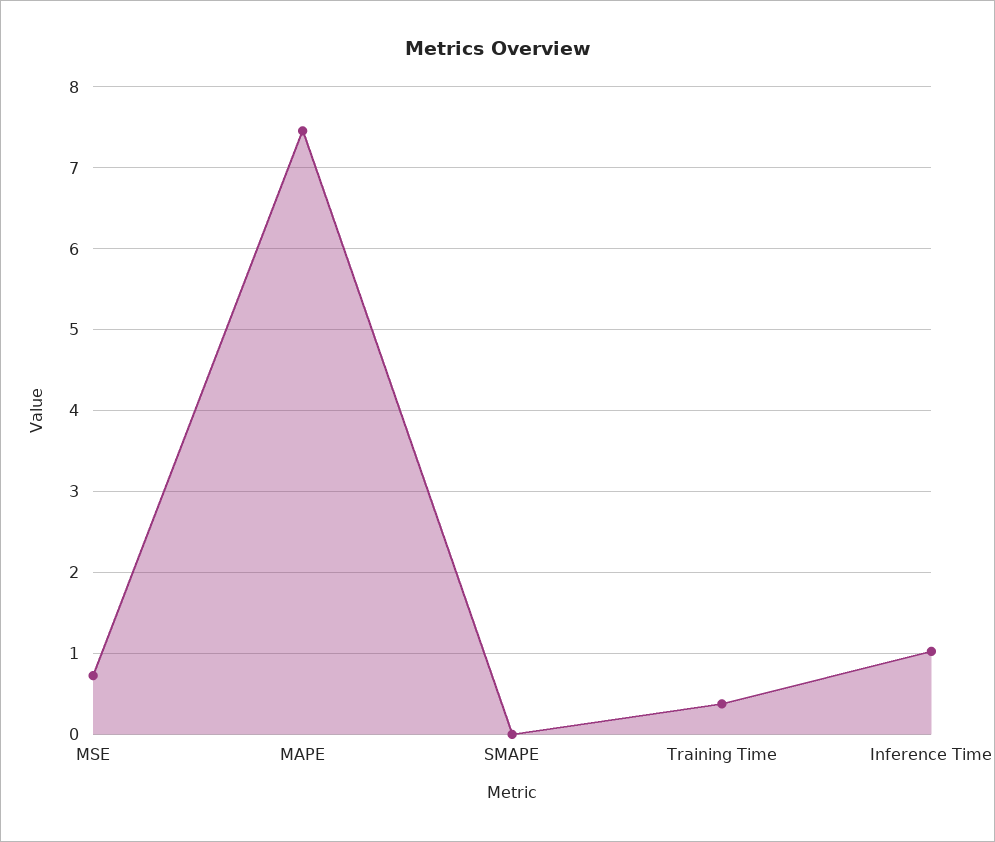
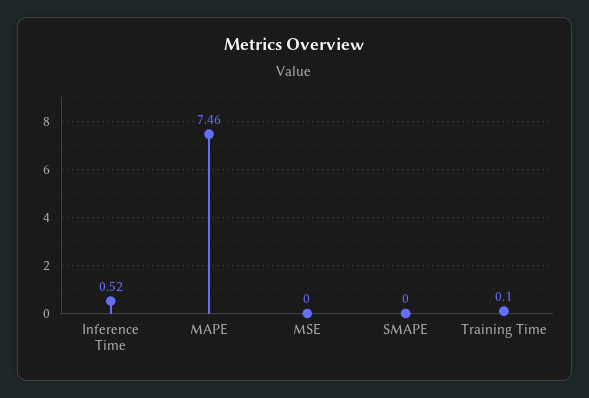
  {
-   "MSE": 0.7,
+   "MSE": 0,
    "MAPE": 7.46,
    "SMAPE": 0,
-   "Training Time": 0.4,
+   "Training Time": 0.1,
-   "Inference Time": 1
+   "Inference Time": 0.52
  }

